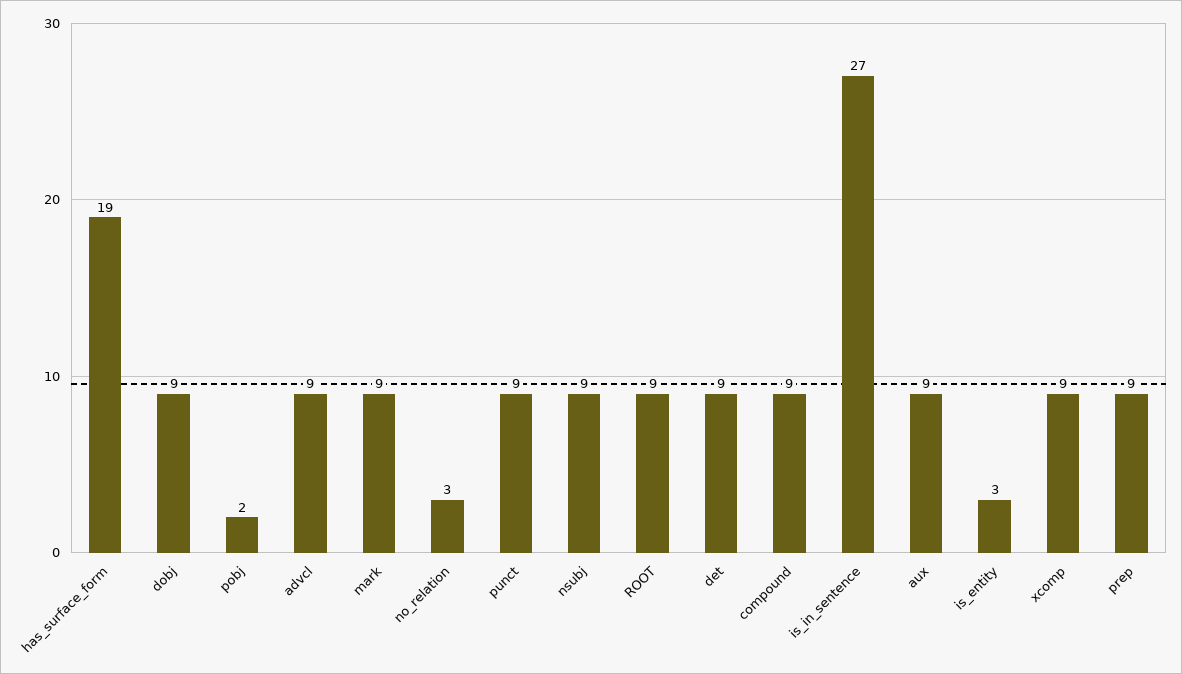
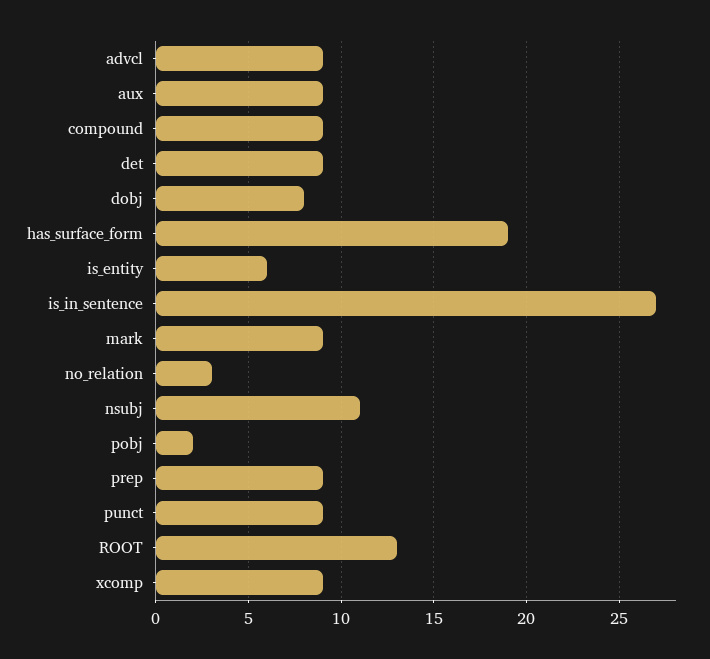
  {
    "has_surface_form": 19,
-   "dobj": 9,
+   "dobj": 8,
    "pobj": 2,
    "advcl": 9,
    "mark": 9,
    "no_relation": 3,
    "punct": 9,
-   "nsubj": 9,
+   "nsubj": 11,
-   "ROOT": 9,
+   "ROOT": 13,
    "det": 9,
    "compound": 9,
    "is_in_sentence": 27,
    "aux": 9,
-   "is_entity": 3,
+   "is_entity": 6,
    "xcomp": 9,
    "prep": 9
  }

